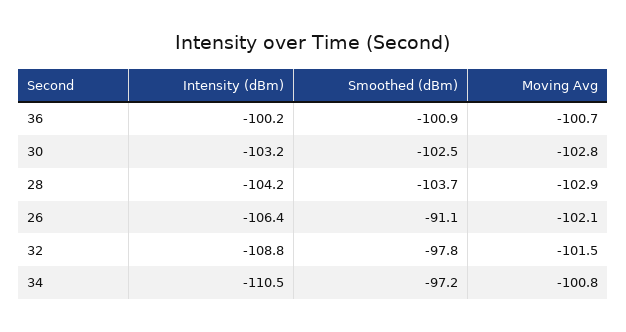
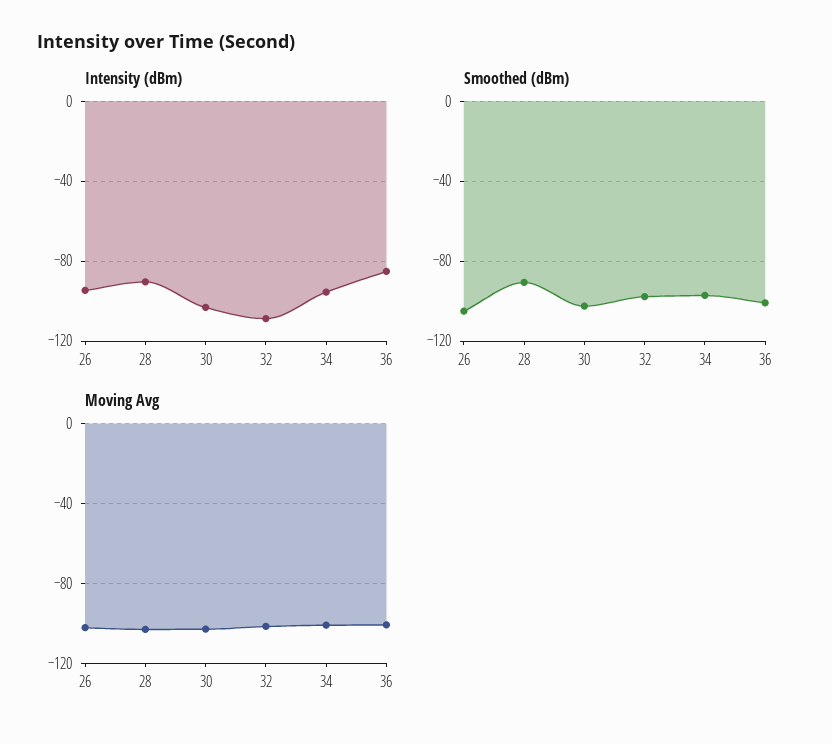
  {
    "Intensity (dBm)": {
-     "36": -100.2,
+     "36": -85,
      "30": -103.2,
-     "28": -104.2,
+     "28": -90,
-     "26": -106.4,
+     "26": -95,
      "32": -108.8,
-     "34": -110.5
+     "34": -95
    },
    "Smoothed (dBm)": {
      "36": -100.9,
      "30": -102.5,
-     "28": -103.7,
+     "28": -90,
-     "26": -91.1,
+     "26": -105,
      "32": -97.8,
      "34": -97.2
    },
    "Moving Avg": {
      "36": -100.7,
      "30": -102.8,
      "28": -102.9,
      "26": -102.1,
      "32": -101.5,
      "34": -100.8
    }
  }

